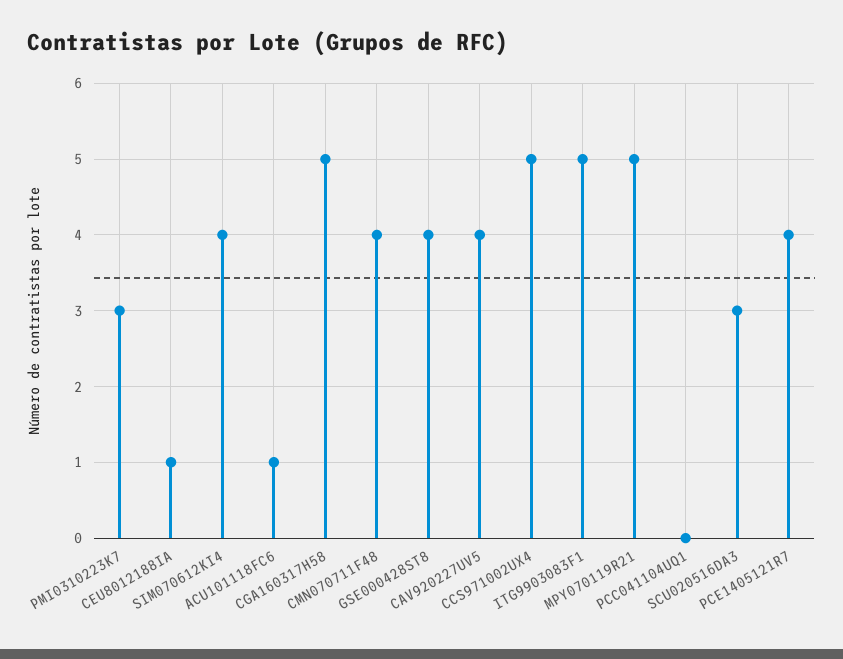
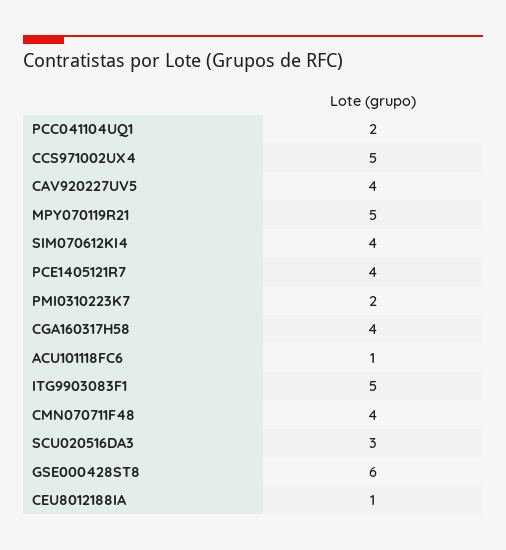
  {
-   "PMI0310223K7": 3,
+   "PMI0310223K7": 2,
    "CEU8012188IA": 1,
    "SIM070612KI4": 4,
    "ACU101118FC6": 1,
-   "CGA160317H58": 5,
+   "CGA160317H58": 4,
    "CMN070711F48": 4,
-   "GSE000428ST8": 4,
+   "GSE000428ST8": 6,
    "CAV920227UV5": 4,
    "CCS971002UX4": 5,
    "ITG9903083F1": 5,
    "MPY070119R21": 5,
-   "PCC041104UQ1": 0,
+   "PCC041104UQ1": 2,
    "SCU020516DA3": 3,
    "PCE1405121R7": 4
  }

